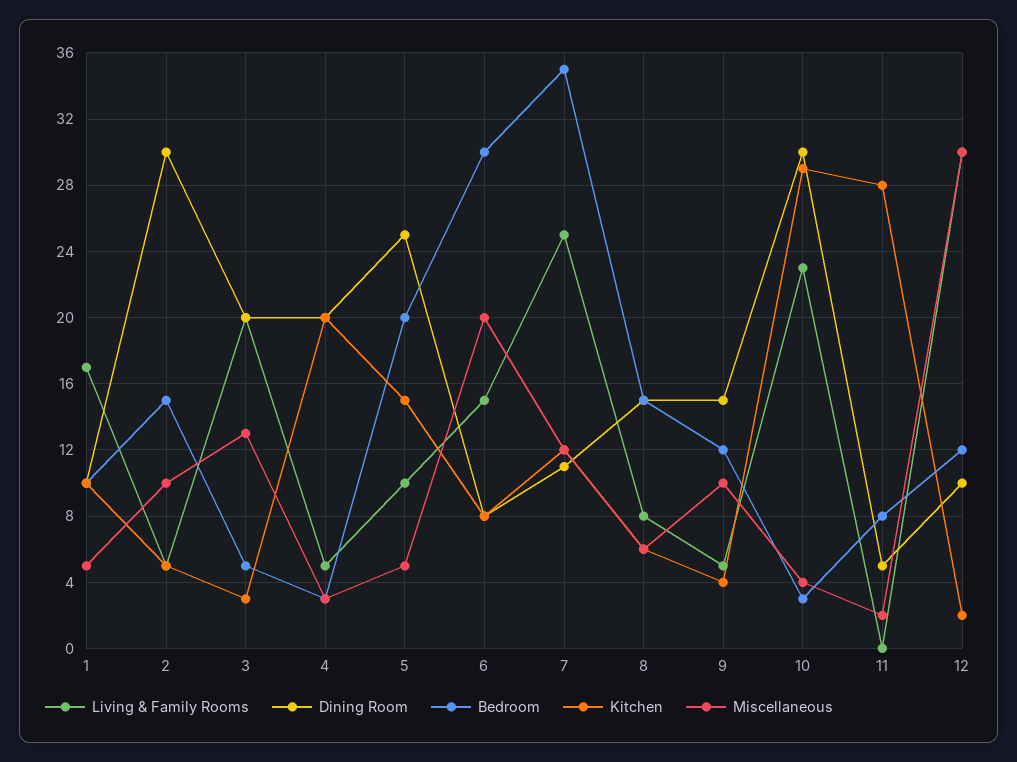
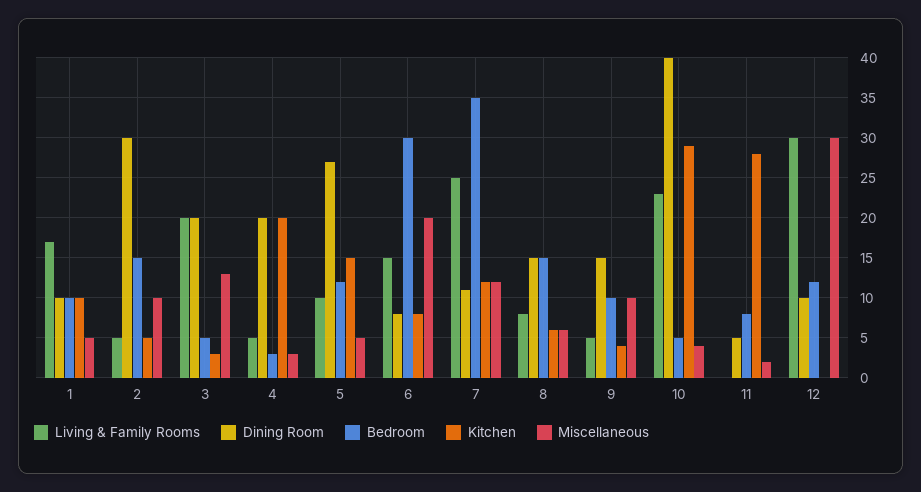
  {
    "Living & Family Rooms": {
      "1": 17,
      "2": 5,
      "3": 20,
      "4": 5,
      "5": 10,
      "6": 15,
      "7": 25,
      "8": 8,
      "9": 5,
      "10": 23,
      "11": 0,
      "12": 30
    },
    "Dining Room": {
      "1": 10,
      "2": 30,
      "3": 20,
      "4": 20,
-     "5": 25,
+     "5": 27,
      "6": 8,
      "7": 11,
      "8": 15,
      "9": 15,
-     "10": 30,
+     "10": 40,
      "11": 5,
      "12": 10
    },
    "Bedroom": {
      "1": 10,
      "2": 15,
      "3": 5,
      "4": 3,
-     "5": 20,
+     "5": 12,
      "6": 30,
      "7": 35,
      "8": 15,
-     "9": 12,
+     "9": 10,
-     "10": 3,
+     "10": 5,
      "11": 8,
      "12": 12
    },
    "Kitchen": {
      "1": 10,
      "2": 5,
      "3": 3,
      "4": 20,
      "5": 15,
      "6": 8,
      "7": 12,
      "8": 6,
      "9": 4,
      "10": 29,
      "11": 28,
-     "12": 2
+     "12": 0
    },
    "Miscellaneous": {
      "1": 5,
      "2": 10,
      "3": 13,
      "4": 3,
      "5": 5,
      "6": 20,
      "7": 12,
      "8": 6,
      "9": 10,
      "10": 4,
      "11": 2,
      "12": 30
    }
  }

